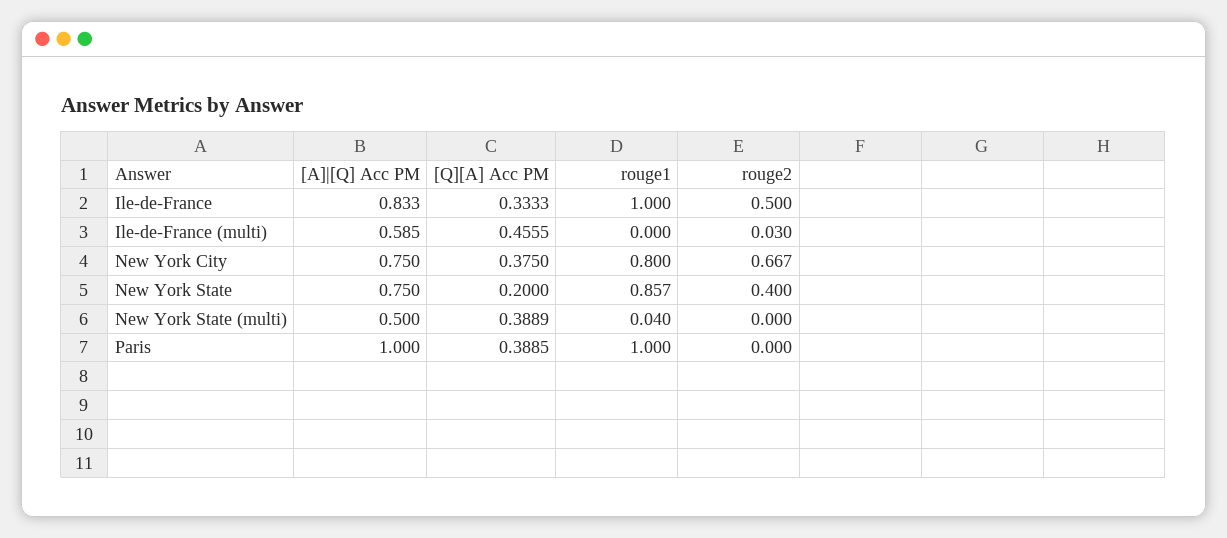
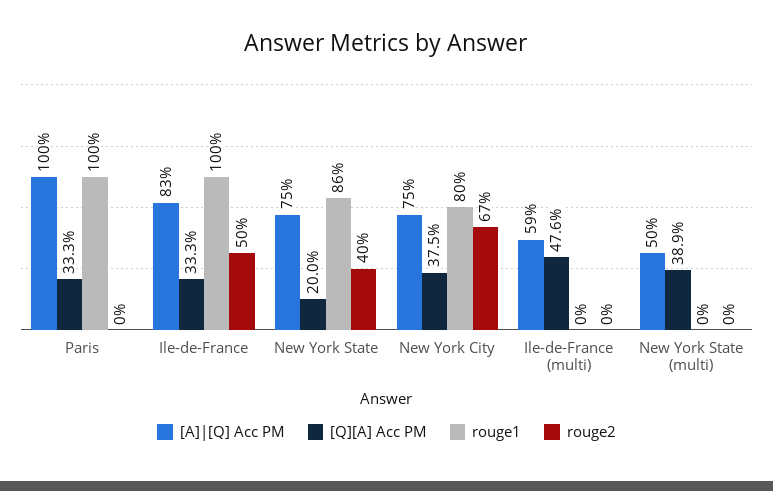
  {
    "[A]|[Q] Acc PM": {
      "Ile-de-France": 0.833,
      "Ile-de-France (multi)": 0.585,
      "New York City": 0.75,
      "New York State": 0.75,
      "New York State (multi)": 0.5,
      "Paris": 1
    },
    "[Q][A] Acc PM": {
      "Ile-de-France": 0.3333,
-     "Ile-de-France (multi)": 0.4555,
+     "Ile-de-France (multi)": 0.476,
      "New York City": 0.375,
      "New York State": 0.2,
      "New York State (multi)": 0.3889,
-     "Paris": 0.3885
+     "Paris": 0.333
    },
    "rouge1": {
      "Ile-de-France": 1,
      "Ile-de-France (multi)": 0,
      "New York City": 0.8,
      "New York State": 0.857,
-     "New York State (multi)": 0.04,
+     "New York State (multi)": 0,
      "Paris": 1
    },
    "rouge2": {
      "Ile-de-France": 0.5,
-     "Ile-de-France (multi)": 0.03,
+     "Ile-de-France (multi)": 0,
      "New York City": 0.667,
      "New York State": 0.4,
      "New York State (multi)": 0,
      "Paris": 0
    }
  }

